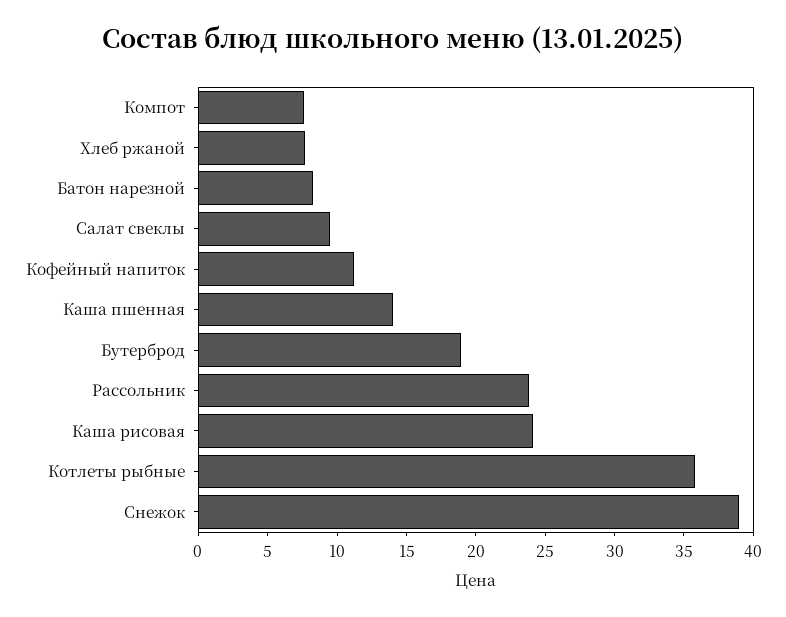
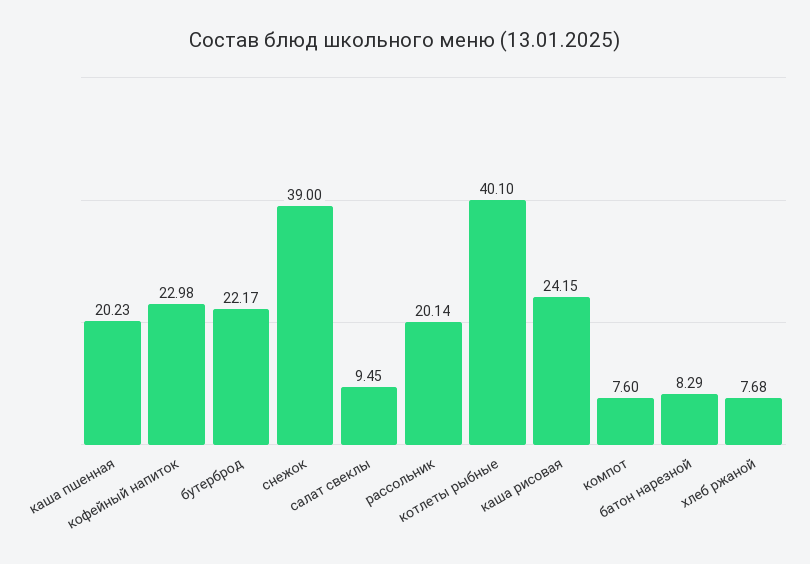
  {
    "Компот": 7.6,
    "Хлеб ржаной": 7.68,
    "Батон нарезной": 8.29,
    "Салат свеклы": 9.45,
-   "Кофейный напиток": 11,
+   "Кофейный напиток": 22.98,
-   "Каша пшенная": 14,
+   "Каша пшенная": 20.23,
-   "Бутерброд": 19,
+   "Бутерброд": 22.17,
-   "Рассольник": 24,
+   "Рассольник": 20.14,
    "Каша рисовая": 24.15,
-   "Котлеты рыбные": 36,
+   "Котлеты рыбные": 40.1,
    "Снежок": 39
  }

